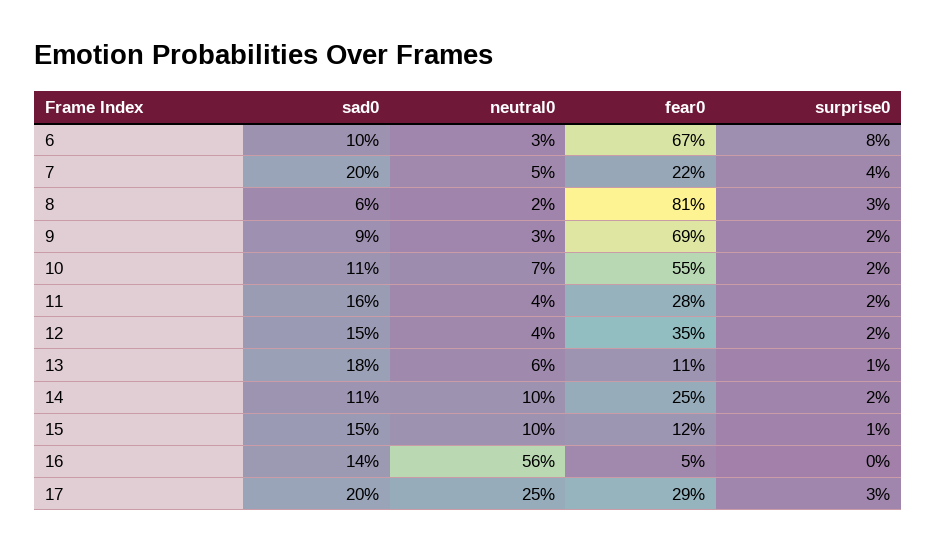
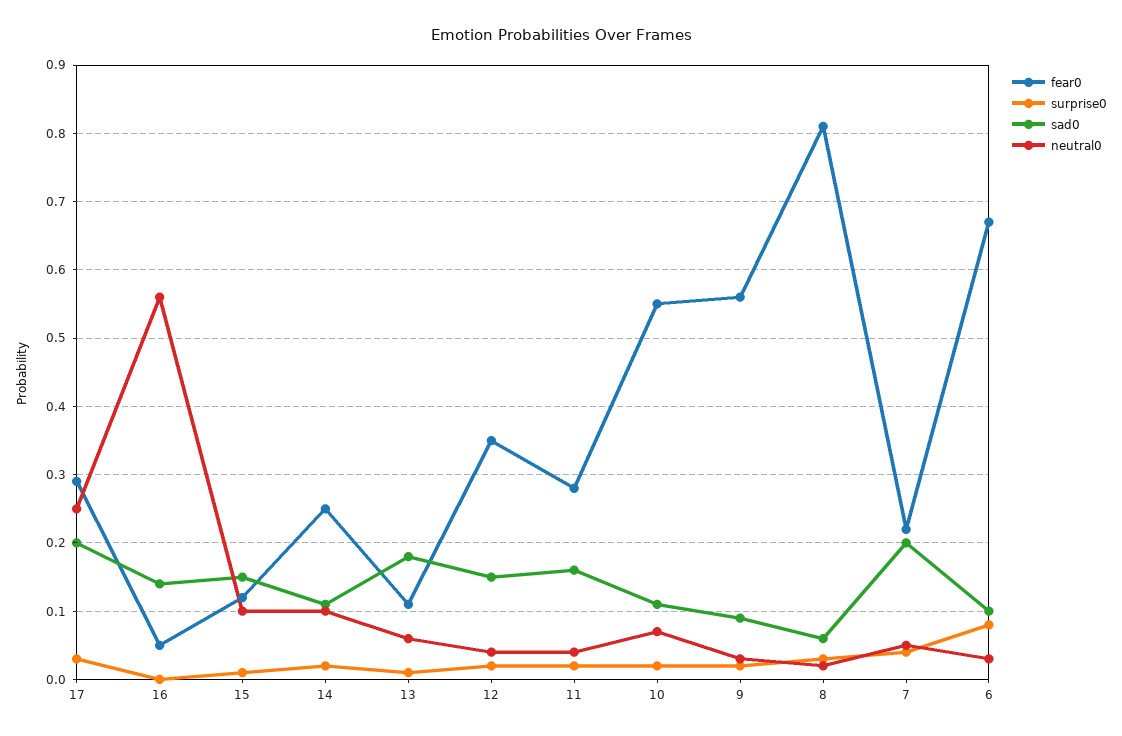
  {
    "sad0": {
      "6": 0.1,
      "7": 0.2,
      "8": 0.06,
      "9": 0.09,
      "10": 0.11,
      "11": 0.16,
      "12": 0.15,
      "13": 0.18,
      "14": 0.11,
      "15": 0.15,
      "16": 0.14,
      "17": 0.2
    },
    "neutral0": {
      "6": 0.03,
      "7": 0.05,
      "8": 0.02,
      "9": 0.03,
      "10": 0.07,
      "11": 0.04,
      "12": 0.04,
      "13": 0.06,
      "14": 0.1,
      "15": 0.1,
      "16": 0.56,
      "17": 0.25
    },
    "fear0": {
      "6": 0.67,
      "7": 0.22,
      "8": 0.81,
-     "9": 0.69,
+     "9": 0.56,
      "10": 0.55,
      "11": 0.28,
      "12": 0.35,
      "13": 0.11,
      "14": 0.25,
      "15": 0.12,
      "16": 0.05,
      "17": 0.29
    },
    "surprise0": {
      "6": 0.08,
      "7": 0.04,
      "8": 0.03,
      "9": 0.02,
      "10": 0.02,
      "11": 0.02,
      "12": 0.02,
      "13": 0.01,
      "14": 0.02,
      "15": 0.01,
      "16": 0,
      "17": 0.03
    }
  }

